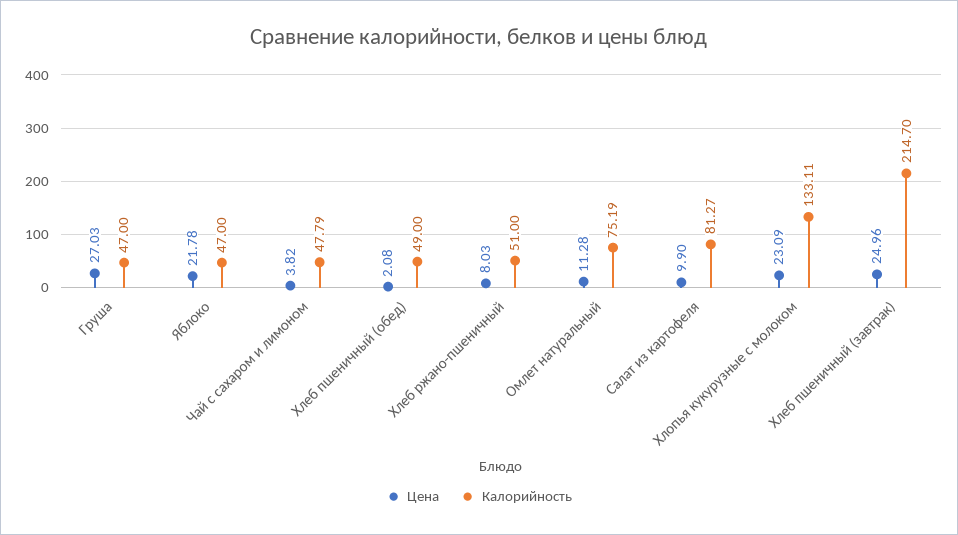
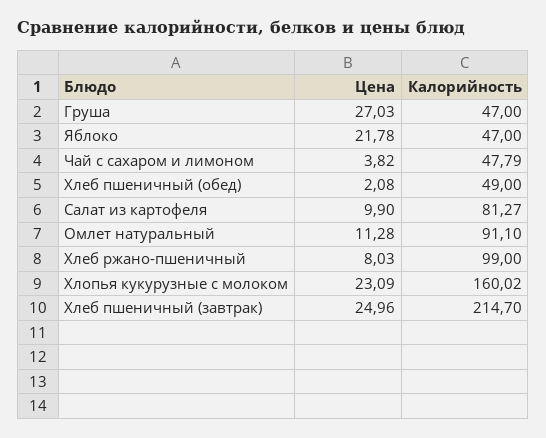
  {
    "Цена": {
      "Груша": 27.03,
      "Яблоко": 21.78,
      "Чай с сахаром и лимоном": 3.82,
      "Хлеб пшеничный (обед)": 2.08,
      "Хлеб ржано-пшеничный": 8.03,
      "Омлет натуральный": 11.28,
      "Салат из картофеля": 9.9,
      "Хлопья кукурузные с молоком": 23.09,
      "Хлеб пшеничный (завтрак)": 24.96
    },
    "Калорийность": {
      "Груша": 47,
      "Яблоко": 47,
      "Чай с сахаром и лимоном": 47.79,
      "Хлеб пшеничный (обед)": 49,
-     "Хлеб ржано-пшеничный": 51,
+     "Хлеб ржано-пшеничный": 99,
-     "Омлет натуральный": 75.19,
+     "Омлет натуральный": 91.1,
      "Салат из картофеля": 81.27,
-     "Хлопья кукурузные с молоком": 133.11,
+     "Хлопья кукурузные с молоком": 160.02,
      "Хлеб пшеничный (завтрак)": 214.7
    }
  }

